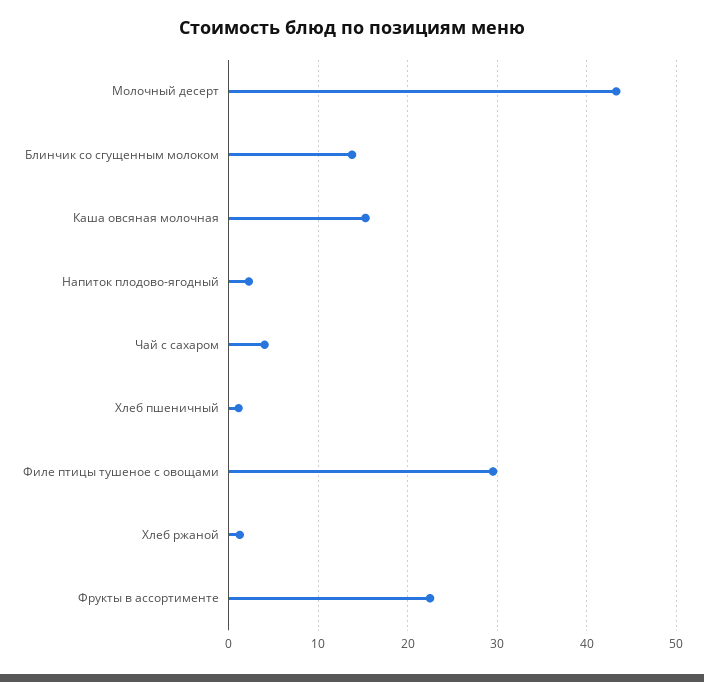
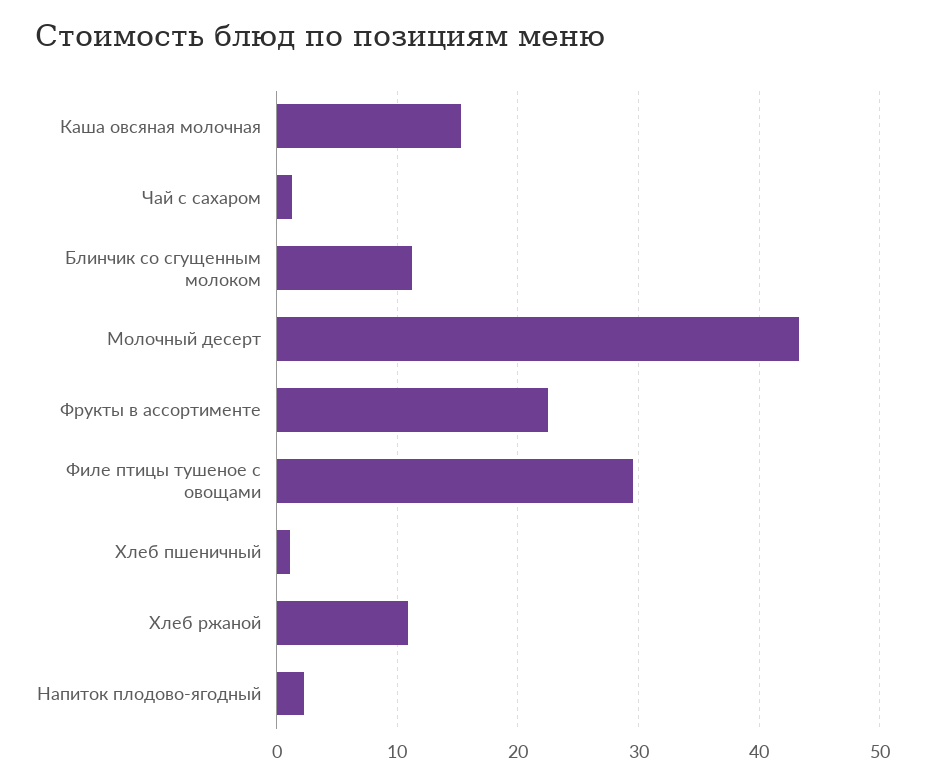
  {
    "Молочный десерт": 43,
-   "Блинчик со сгущенным молоком": 14,
+   "Блинчик со сгущенным молоком": 11,
    "Каша овсяная молочная": 15,
    "Напиток плодово-ягодный": 2,
-   "Чай с сахаром": 4,
+   "Чай с сахаром": 1,
    "Хлеб пшеничный": 1,
    "Филе птицы тушеное с овощами": 30,
-   "Хлеб ржаной": 1,
+   "Хлеб ржаной": 11,
    "Фрукты в ассортименте": 23
  }

